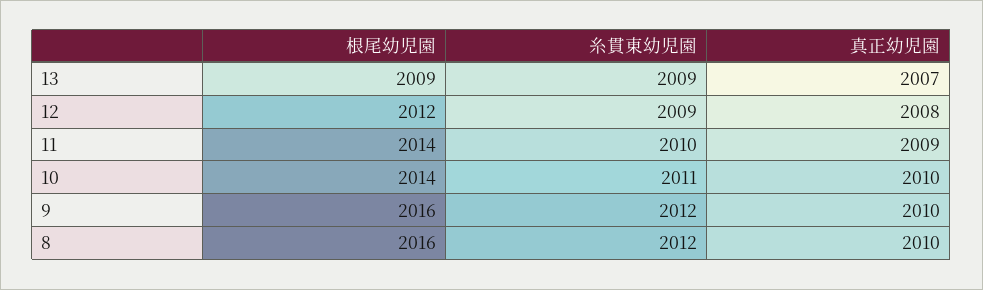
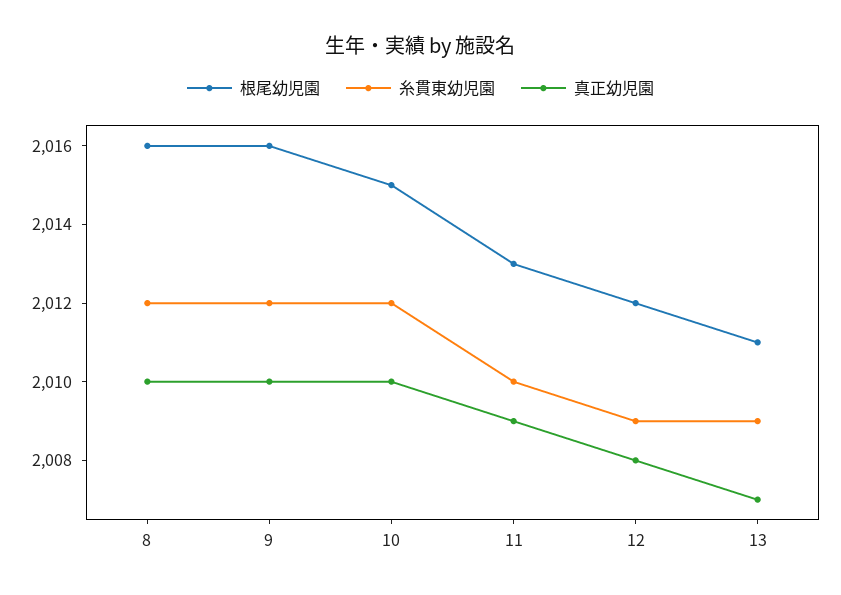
  {
    "根尾幼児園": {
-     "13": 2009,
+     "13": 2011,
      "12": 2012,
-     "11": 2014,
+     "11": 2013,
-     "10": 2014,
+     "10": 2015,
      "9": 2016,
      "8": 2016
    },
    "糸貫東幼児園": {
      "13": 2009,
      "12": 2009,
      "11": 2010,
-     "10": 2011,
+     "10": 2012,
      "9": 2012,
      "8": 2012
    },
    "真正幼児園": {
      "13": 2007,
      "12": 2008,
      "11": 2009,
      "10": 2010,
      "9": 2010,
      "8": 2010
    }
  }

